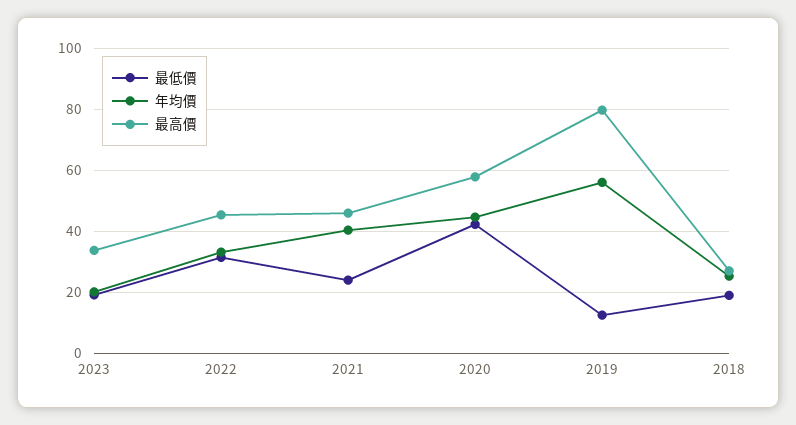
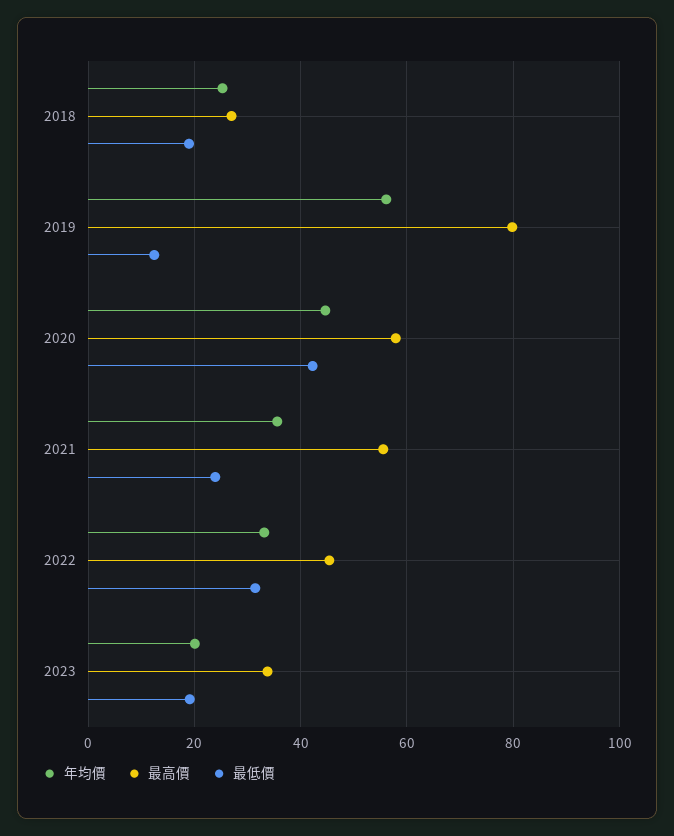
  {
    "最低價": {
      "2023": 20,
      "2022": 32,
      "2021": 24,
      "2020": 42,
      "2019": 12,
      "2018": 20
    },
    "年均價": {
      "2023": 20,
      "2022": 34,
-     "2021": 40,
+     "2021": 36,
      "2020": 44,
      "2019": 56,
      "2018": 26
    },
    "最高價": {
      "2023": 34,
      "2022": 46,
-     "2021": 46,
+     "2021": 56,
      "2020": 58,
      "2019": 80,
      "2018": 28
    }
  }

